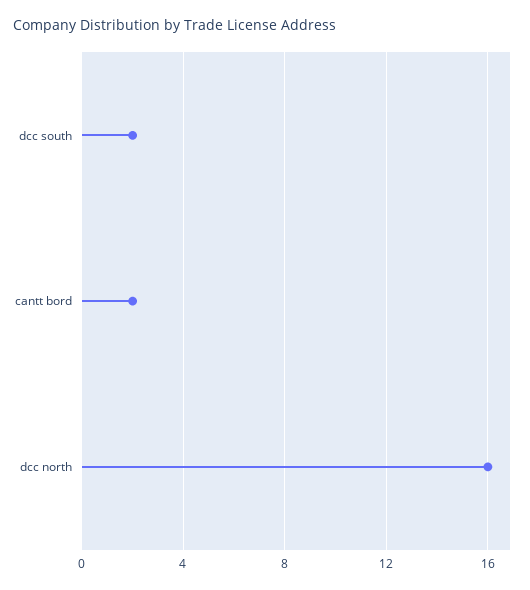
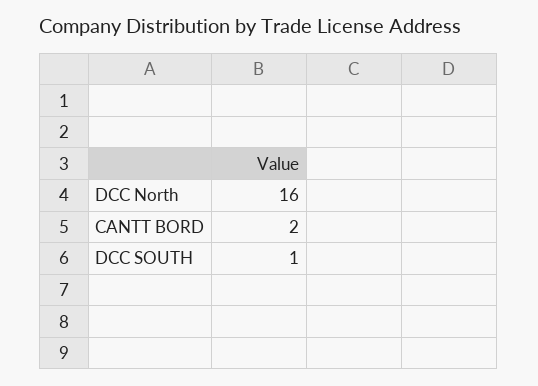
  {
-   "dcc south": 2,
+   "dcc south": 1,
    "cantt bord": 2,
    "dcc north": 16
  }

